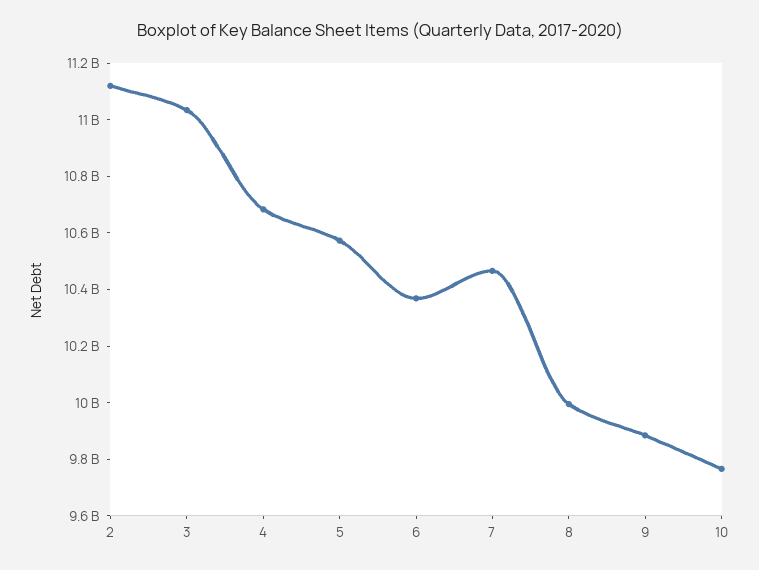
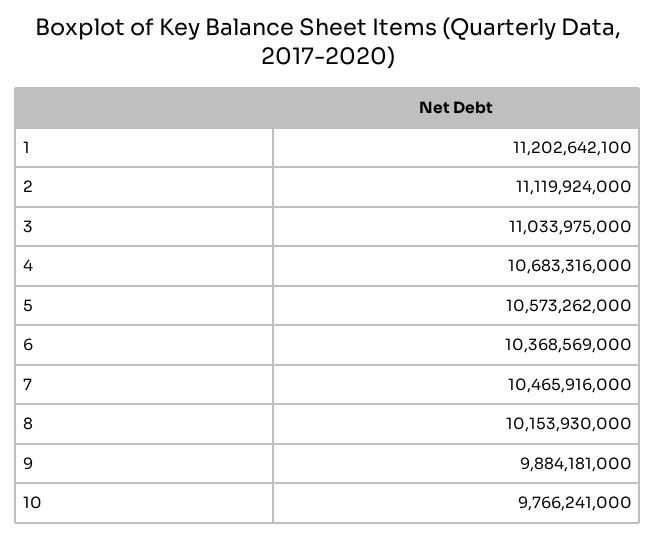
  {
    "2": 11119924000,
    "3": 11033975000,
    "4": 10683316000,
    "5": 10573262000,
    "6": 10368569000,
    "7": 10465916000,
-   "8": 10000000000,
+   "8": 10153930000,
    "9": 9884181000,
-   "10": 9766241000
+   "10": 9766241000,
+   "1": 11202642100
  }

